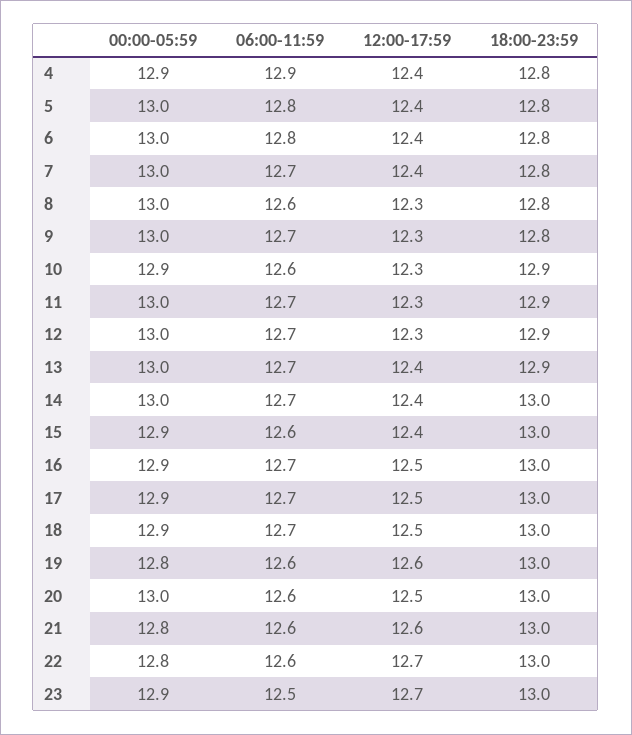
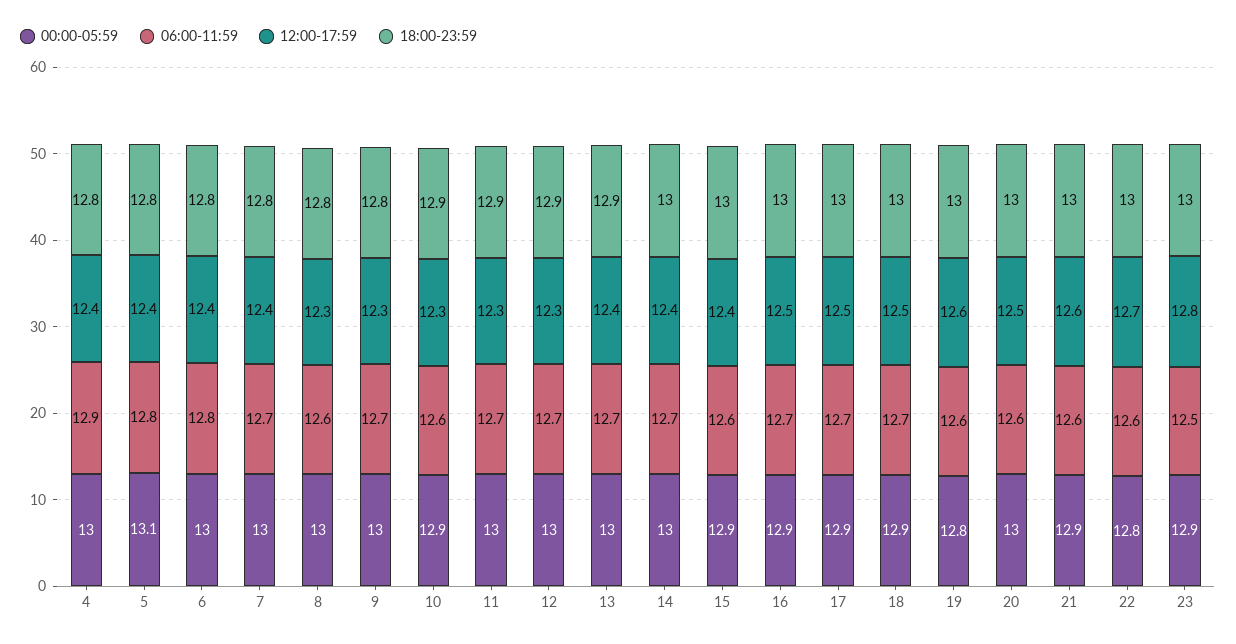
  {
    "00:00-05:59": {
-     "4": 12.9,
+     "4": 13,
-     "5": 13,
+     "5": 13.1,
      "6": 13,
      "7": 13,
      "8": 13,
      "9": 13,
      "10": 12.9,
      "11": 13,
      "12": 13,
      "13": 13,
      "14": 13,
      "15": 12.9,
      "16": 12.9,
      "17": 12.9,
      "18": 12.9,
      "19": 12.8,
      "20": 13,
-     "21": 12.8,
+     "21": 12.9,
      "22": 12.8,
      "23": 12.9
    },
    "06:00-11:59": {
      "4": 12.9,
      "5": 12.8,
      "6": 12.8,
      "7": 12.7,
      "8": 12.6,
      "9": 12.7,
      "10": 12.6,
      "11": 12.7,
      "12": 12.7,
      "13": 12.7,
      "14": 12.7,
      "15": 12.6,
      "16": 12.7,
      "17": 12.7,
      "18": 12.7,
      "19": 12.6,
      "20": 12.6,
      "21": 12.6,
      "22": 12.6,
      "23": 12.5
    },
    "12:00-17:59": {
      "4": 12.4,
      "5": 12.4,
      "6": 12.4,
      "7": 12.4,
      "8": 12.3,
      "9": 12.3,
      "10": 12.3,
      "11": 12.3,
      "12": 12.3,
      "13": 12.4,
      "14": 12.4,
      "15": 12.4,
      "16": 12.5,
      "17": 12.5,
      "18": 12.5,
      "19": 12.6,
      "20": 12.5,
      "21": 12.6,
      "22": 12.7,
-     "23": 12.7
+     "23": 12.8
    },
    "18:00-23:59": {
      "4": 12.8,
      "5": 12.8,
      "6": 12.8,
      "7": 12.8,
      "8": 12.8,
      "9": 12.8,
      "10": 12.9,
      "11": 12.9,
      "12": 12.9,
      "13": 12.9,
      "14": 13,
      "15": 13,
      "16": 13,
      "17": 13,
      "18": 13,
      "19": 13,
      "20": 13,
      "21": 13,
      "22": 13,
      "23": 13
    }
  }

